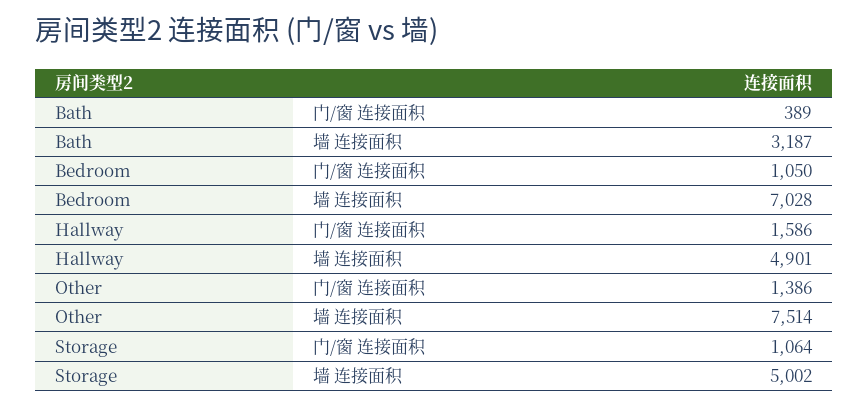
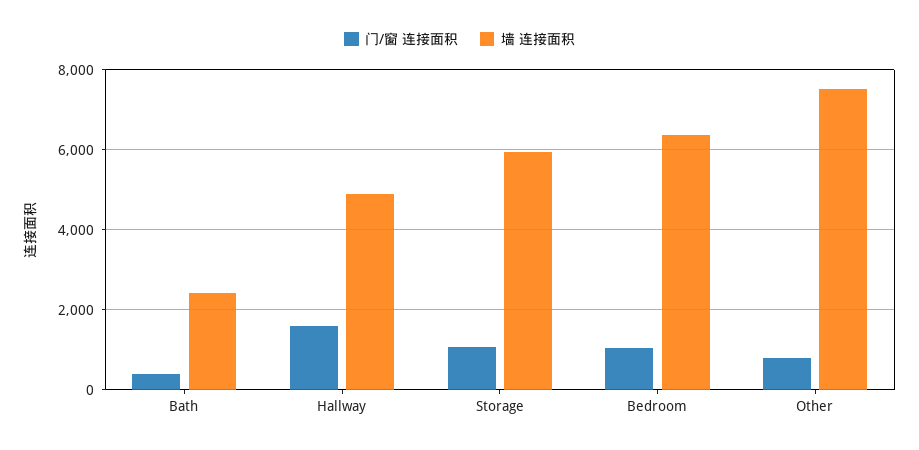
  {
    "门/窗 连接面积": {
      "Bath": 389,
      "Bedroom": 1050,
      "Hallway": 1586,
-     "Other": 1386,
+     "Other": 800,
      "Storage": 1064
    },
    "墙 连接面积": {
-     "Bath": 3187,
+     "Bath": 2400,
-     "Bedroom": 7028,
+     "Bedroom": 6400,
      "Hallway": 4901,
      "Other": 7514,
-     "Storage": 5002
+     "Storage": 6000
    }
  }

